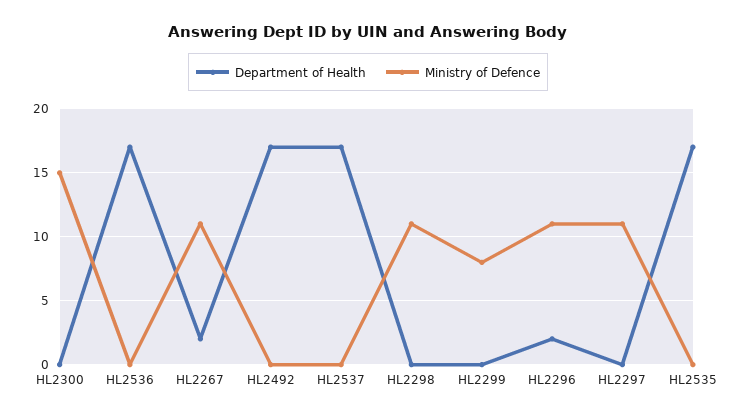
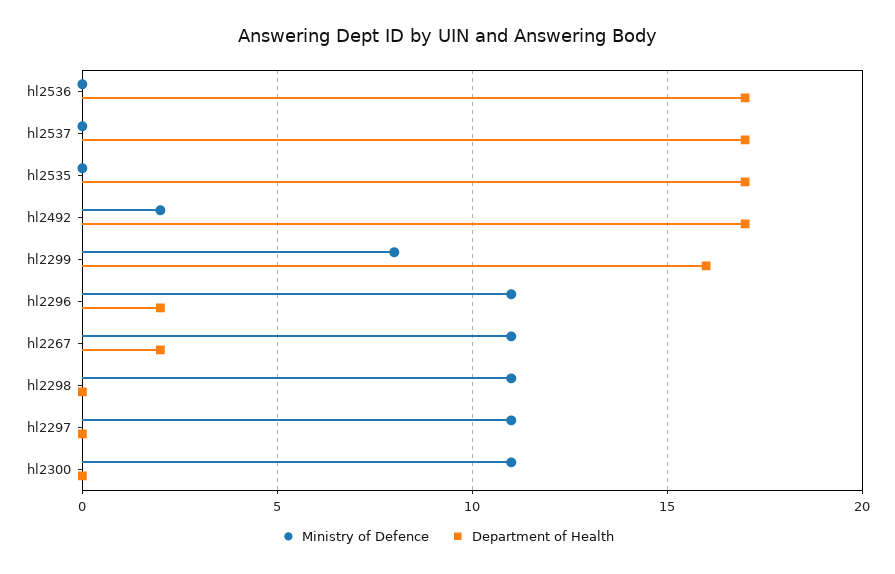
  {
    "Department of Health": {
      "HL2300": 0,
      "HL2536": 17,
      "HL2267": 2,
      "HL2492": 17,
      "HL2537": 17,
      "HL2298": 0,
-     "HL2299": 0,
+     "HL2299": 16,
      "HL2296": 2,
      "HL2297": 0,
      "HL2535": 17
    },
    "Ministry of Defence": {
-     "HL2300": 15,
+     "HL2300": 11,
      "HL2536": 0,
      "HL2267": 11,
-     "HL2492": 0,
+     "HL2492": 2,
      "HL2537": 0,
      "HL2298": 11,
      "HL2299": 8,
      "HL2296": 11,
      "HL2297": 11,
      "HL2535": 0
    }
  }

